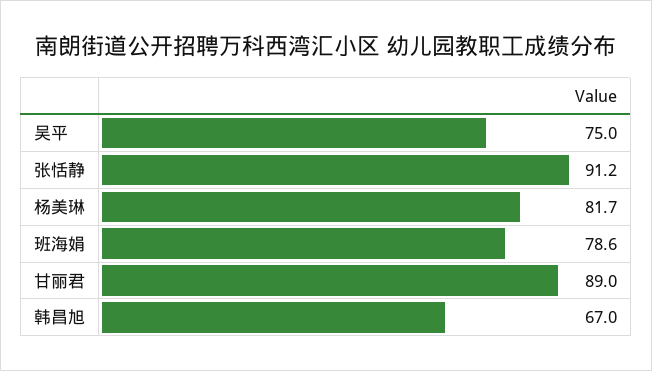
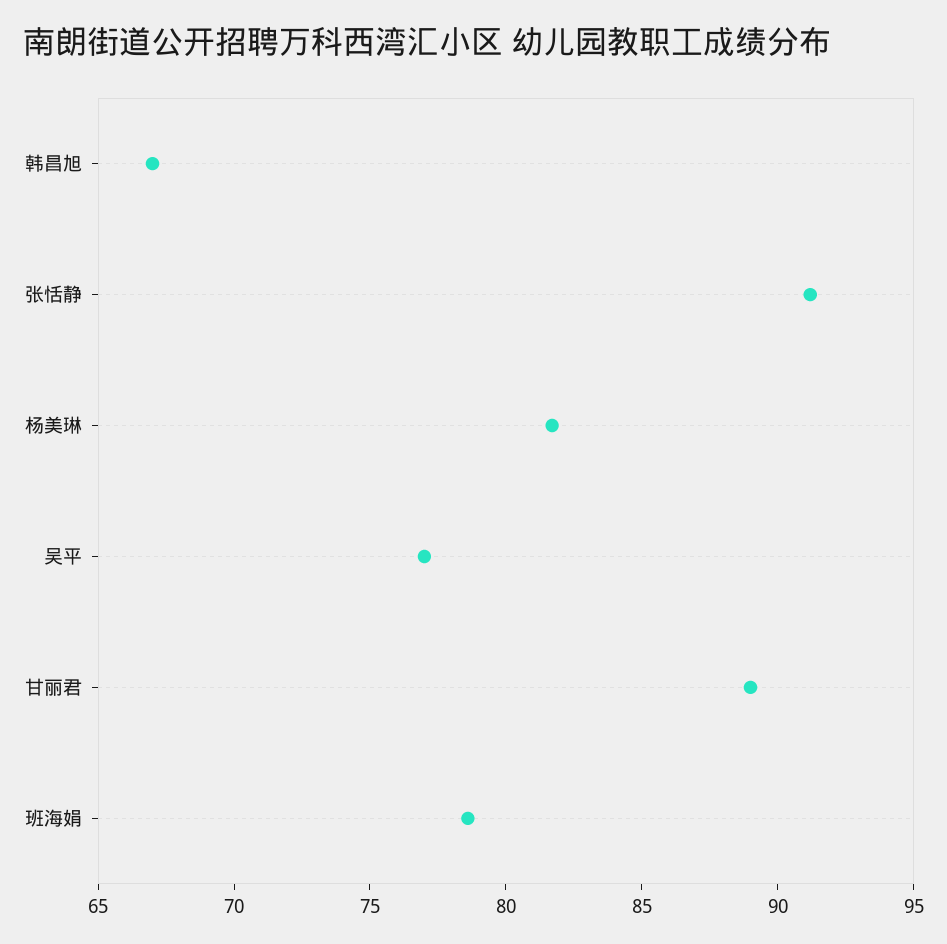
  {
-   "吴平": 75,
+   "吴平": 77,
    "张恬静": 91.2,
    "杨美琳": 81.7,
    "班海娟": 78.6,
    "甘丽君": 89,
    "韩昌旭": 67
  }

